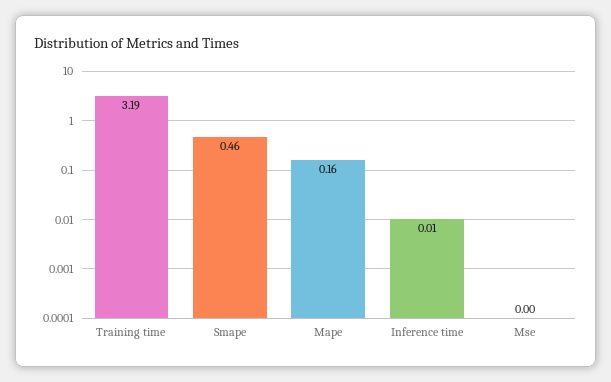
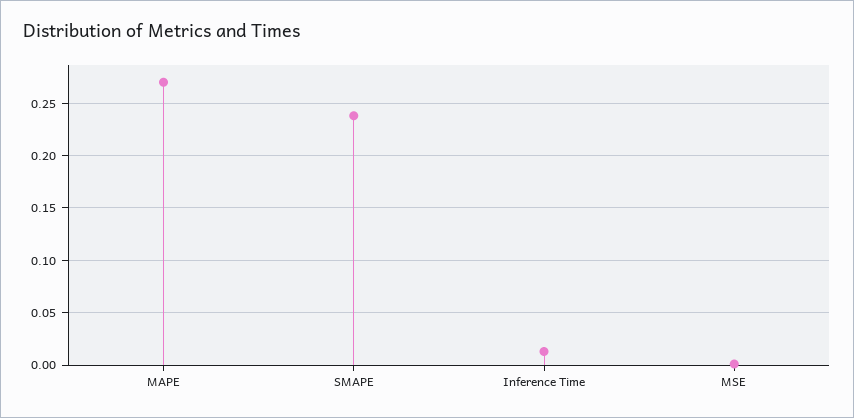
  {
-   "Training time": 3.19,
-   "Smape": 0.46,
+   "Smape": 0.24,
-   "Mape": 0.16,
+   "Mape": 0.27,
    "Inference time": 0.01,
    "Mse": 0
  }

